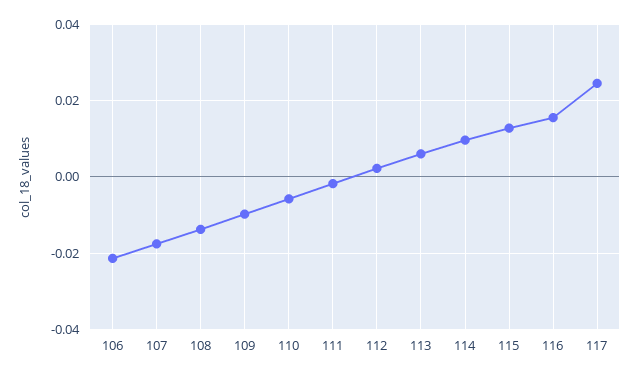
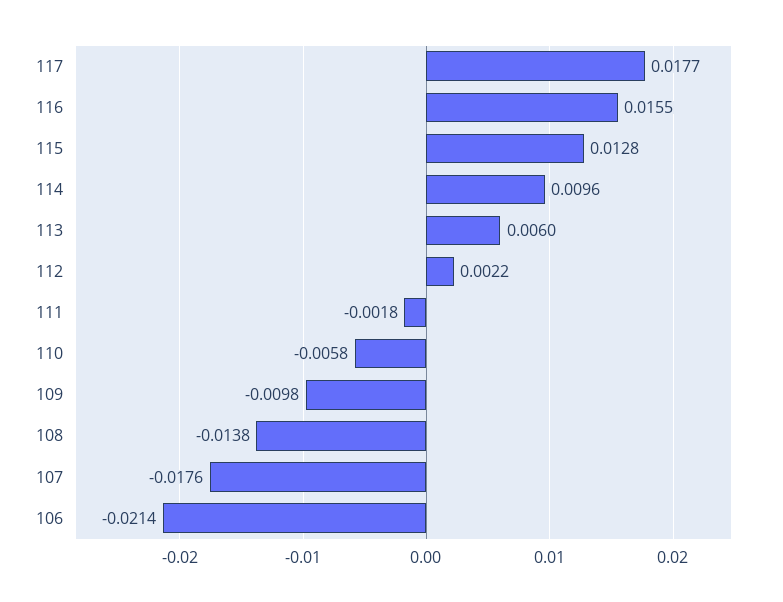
  {
    "106": -0.0214,
    "107": -0.0176,
    "108": -0.0138,
    "109": -0.0098,
    "110": -0.0058,
    "111": -0.0018,
    "112": 0.0022,
    "113": 0.006,
    "114": 0.0096,
    "115": 0.0128,
    "116": 0.0155,
-   "117": 0.024
+   "117": 0.0177
  }

